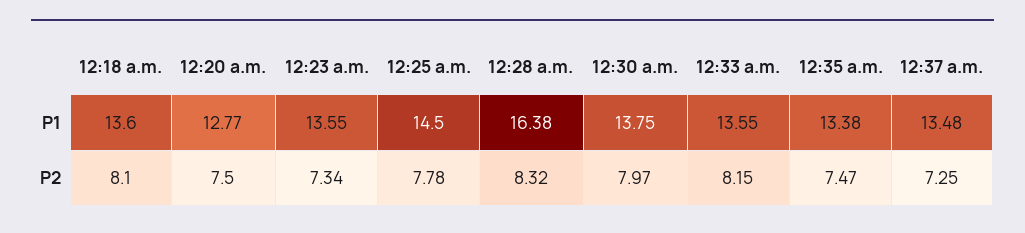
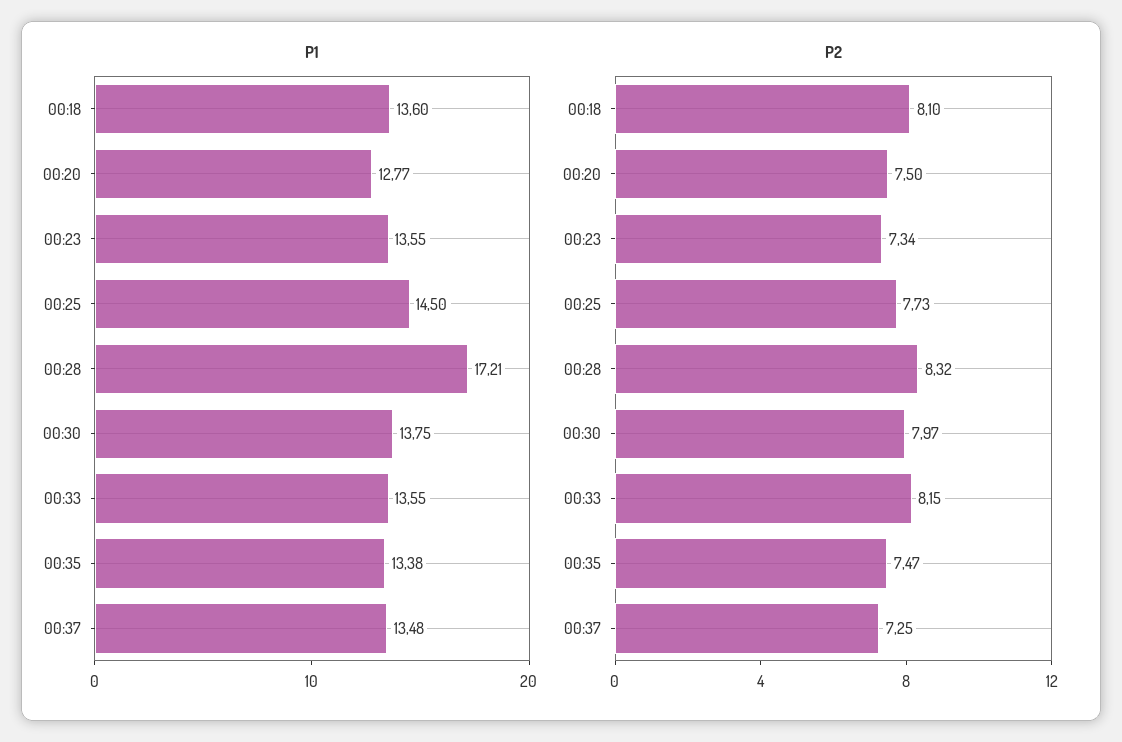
  {
    "P1": {
      "12:18 a.m.": 13.6,
      "12:20 a.m.": 12.77,
      "12:23 a.m.": 13.55,
      "12:25 a.m.": 14.5,
-     "12:28 a.m.": 16.38,
+     "12:28 a.m.": 17.21,
      "12:30 a.m.": 13.75,
      "12:33 a.m.": 13.55,
      "12:35 a.m.": 13.38,
      "12:37 a.m.": 13.48
    },
    "P2": {
      "12:18 a.m.": 8.1,
      "12:20 a.m.": 7.5,
      "12:23 a.m.": 7.34,
-     "12:25 a.m.": 7.78,
+     "12:25 a.m.": 7.73,
      "12:28 a.m.": 8.32,
      "12:30 a.m.": 7.97,
      "12:33 a.m.": 8.15,
      "12:35 a.m.": 7.47,
      "12:37 a.m.": 7.25
    }
  }

